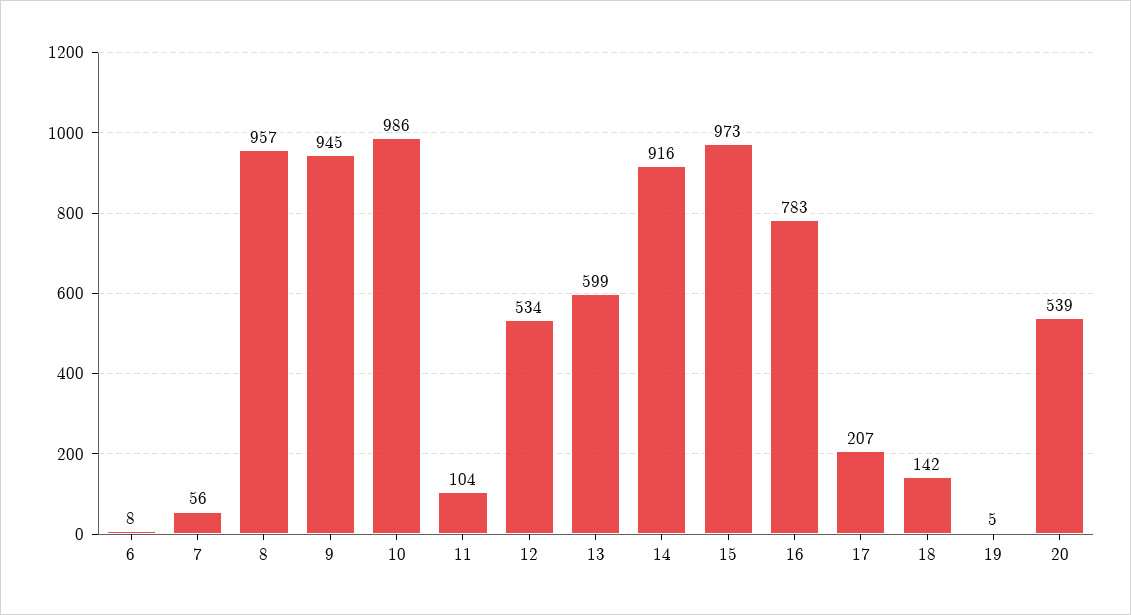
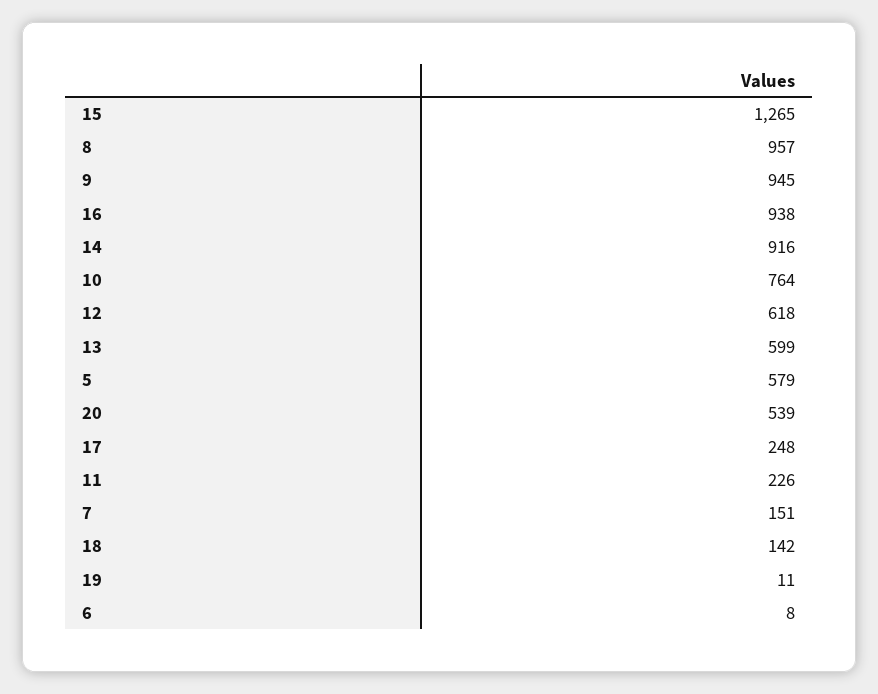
  {
    "6": 8,
-   "7": 56,
+   "7": 151,
    "8": 957,
    "9": 945,
-   "10": 986,
+   "10": 764,
-   "11": 104,
+   "11": 226,
-   "12": 534,
+   "12": 618,
    "13": 599,
    "14": 916,
-   "15": 973,
+   "15": 1265,
-   "16": 783,
+   "16": 938,
-   "17": 207,
+   "17": 248,
    "18": 142,
-   "19": 5,
+   "19": 11,
-   "20": 539
+   "20": 539,
+   "5": 579
  }

